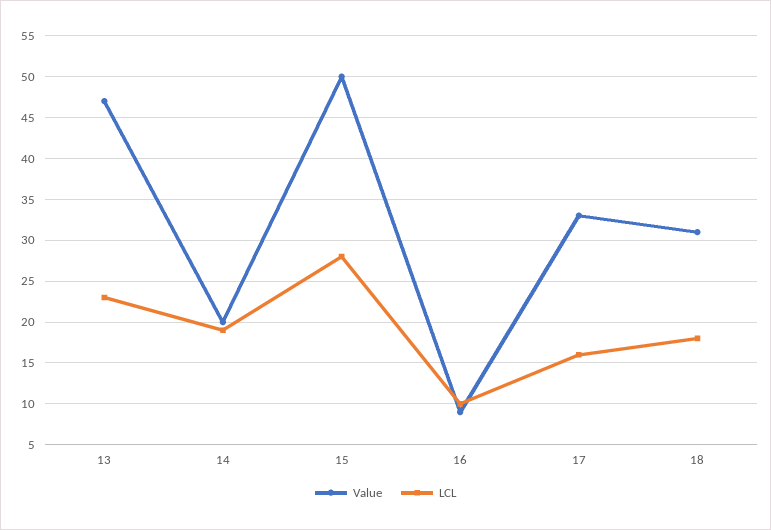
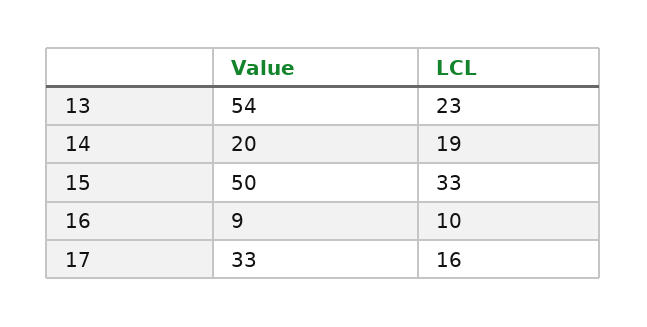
  {
    "Value": {
-     "13": 47,
+     "13": 54,
      "14": 20,
      "15": 50,
      "16": 9,
-     "17": 33,
+     "17": 33
-     "18": 31
    },
    "LCL": {
      "13": 23,
      "14": 19,
-     "15": 28,
+     "15": 33,
      "16": 10,
-     "17": 16,
+     "17": 16
-     "18": 18
    }
  }

